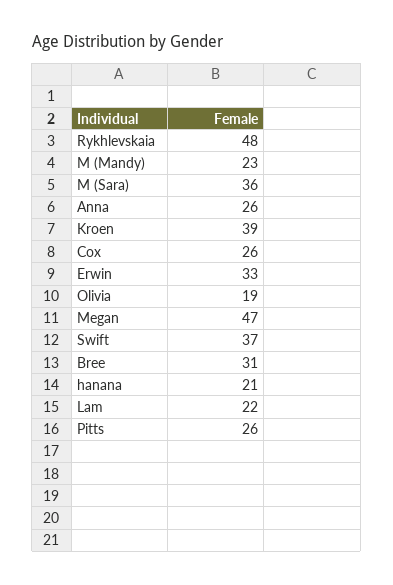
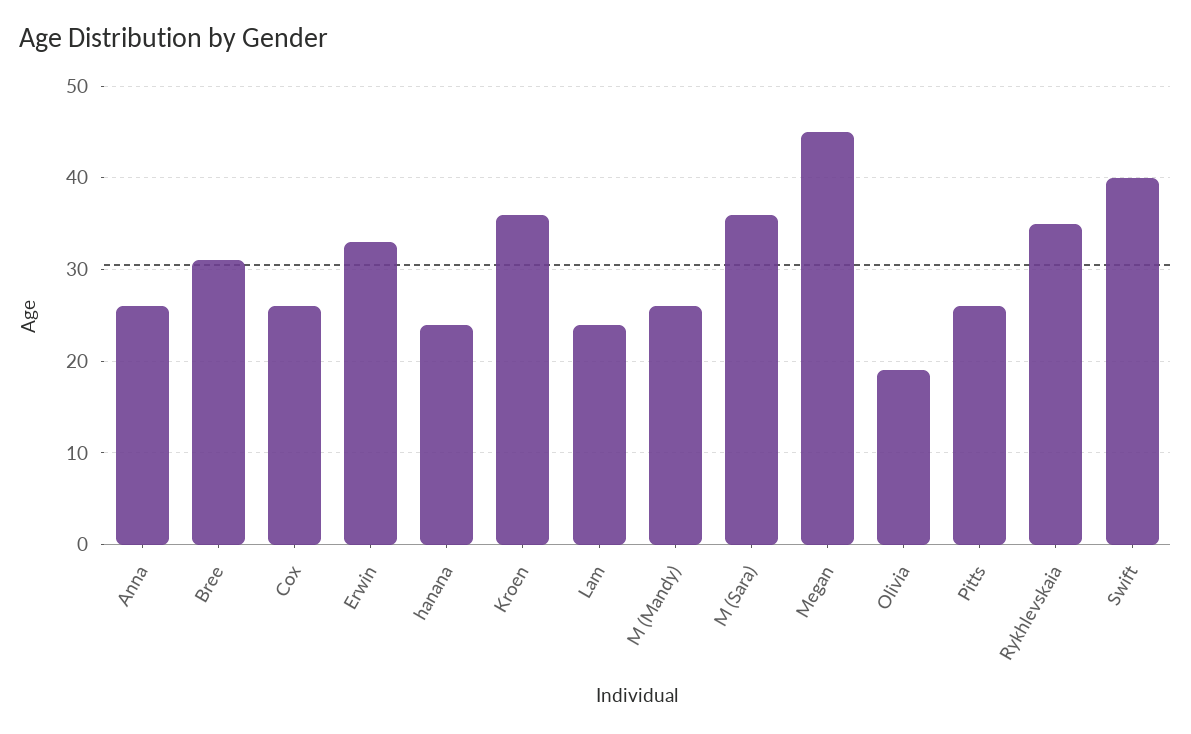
  {
-   "Rykhlevskaia": 48,
+   "Rykhlevskaia": 35,
-   "M (Mandy)": 23,
+   "M (Mandy)": 26,
    "M (Sara)": 36,
    "Anna": 26,
-   "Kroen": 39,
+   "Kroen": 36,
    "Cox": 26,
    "Erwin": 33,
    "Olivia": 19,
-   "Megan": 47,
+   "Megan": 45,
-   "Swift": 37,
+   "Swift": 40,
    "Bree": 31,
-   "hanana": 21,
+   "hanana": 24,
-   "Lam": 22,
+   "Lam": 24,
    "Pitts": 26
  }

